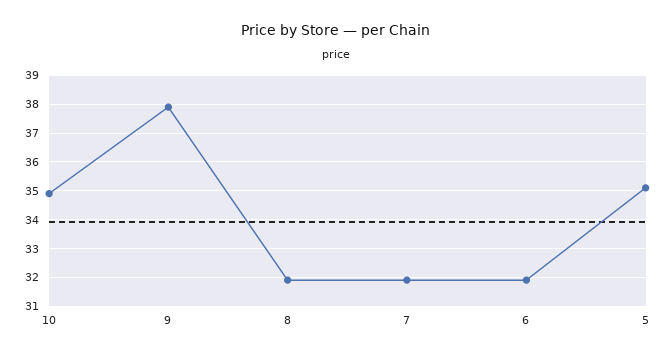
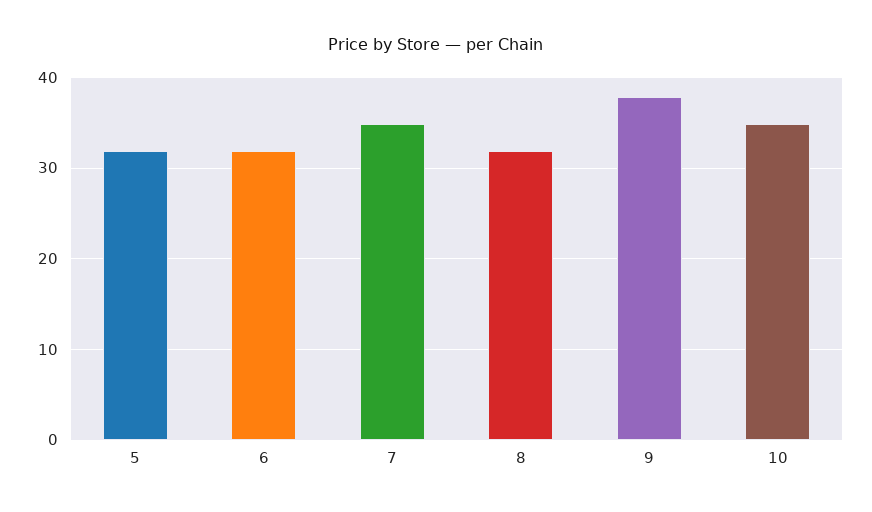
  {
    "10": 35,
    "9": 38,
    "8": 32,
-   "7": 32,
+   "7": 35,
    "6": 32,
-   "5": 35
+   "5": 32
  }

